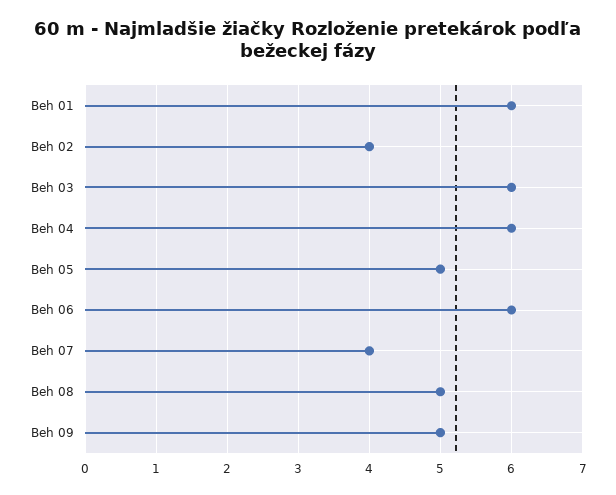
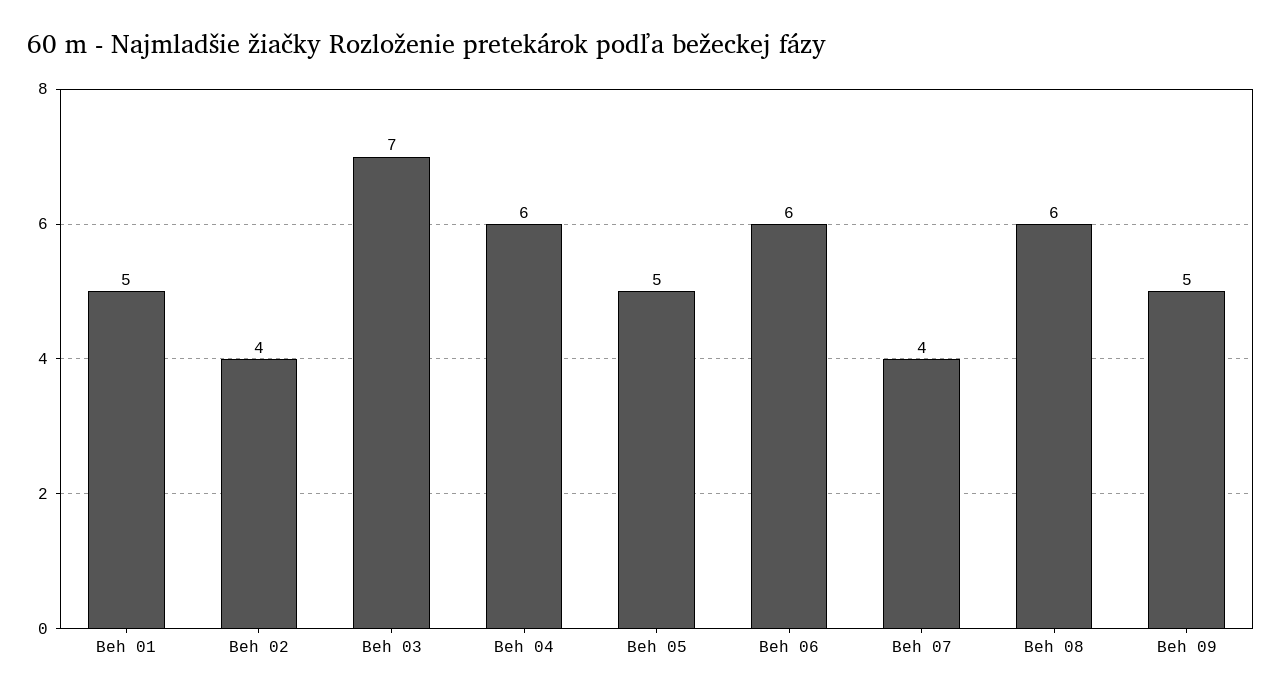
  {
-   "Beh 01": 6,
+   "Beh 01": 5,
    "Beh 02": 4,
-   "Beh 03": 6,
+   "Beh 03": 7,
    "Beh 04": 6,
    "Beh 05": 5,
    "Beh 06": 6,
    "Beh 07": 4,
-   "Beh 08": 5,
+   "Beh 08": 6,
    "Beh 09": 5
  }

